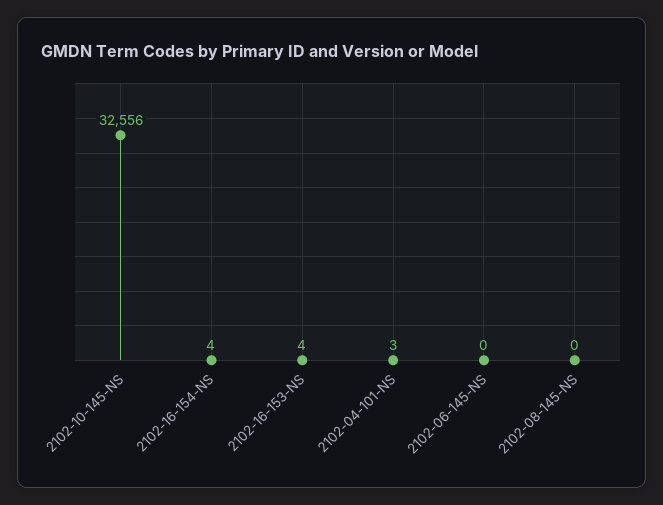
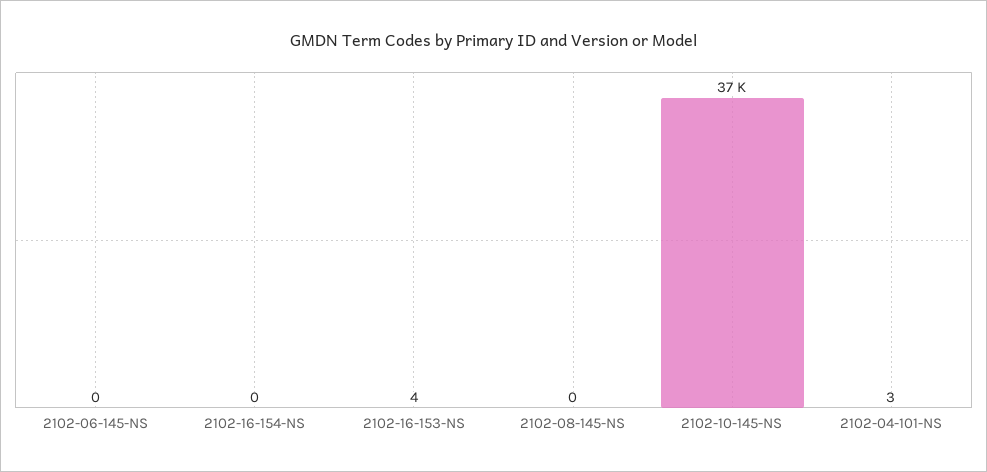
  {
-   "2102-10-145-NS": 32556,
+   "2102-10-145-NS": 37000,
-   "2102-16-154-NS": 4,
+   "2102-16-154-NS": 0,
    "2102-16-153-NS": 4,
    "2102-04-101-NS": 3,
    "2102-06-145-NS": 0,
    "2102-08-145-NS": 0
  }

